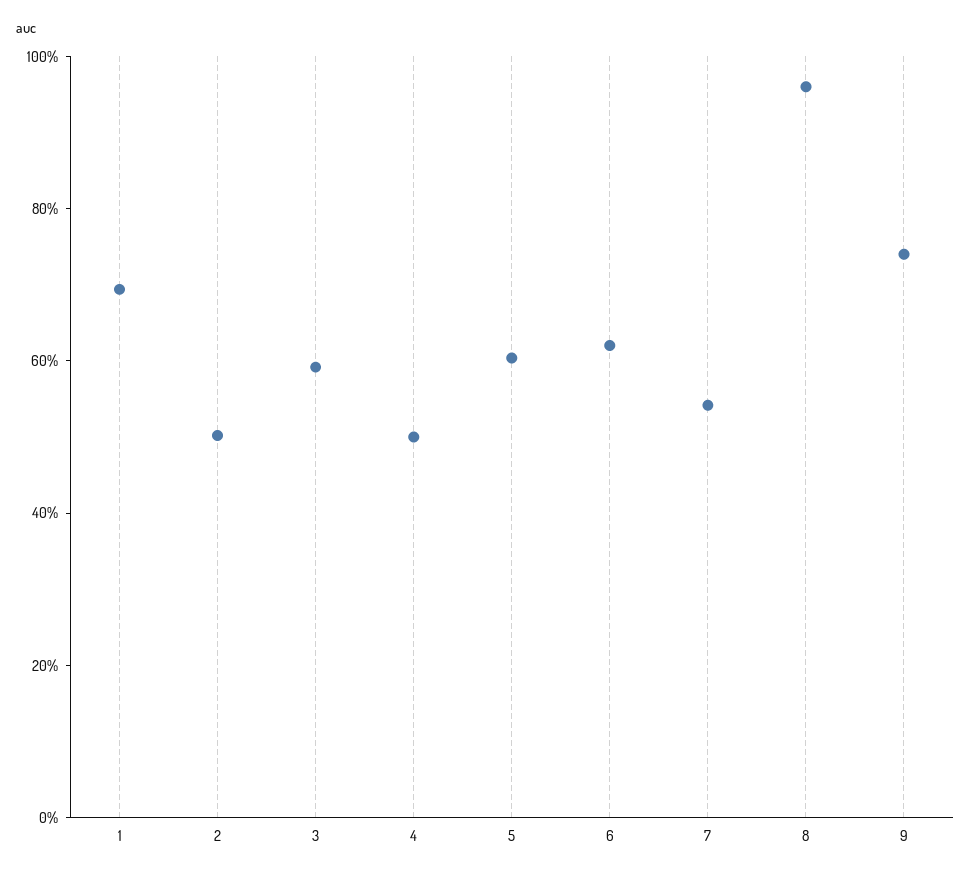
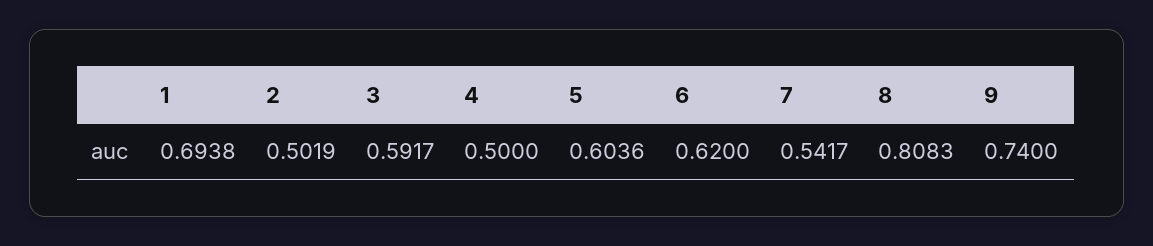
  {
    "1": 0.6938,
    "2": 0.5019,
    "3": 0.5917,
    "4": 0.5,
    "5": 0.6036,
    "6": 0.62,
    "7": 0.5417,
-   "8": 0.95,
+   "8": 0.8083,
    "9": 0.74
  }

